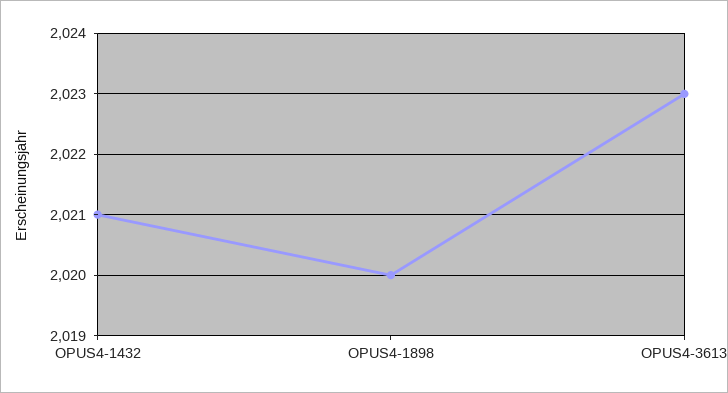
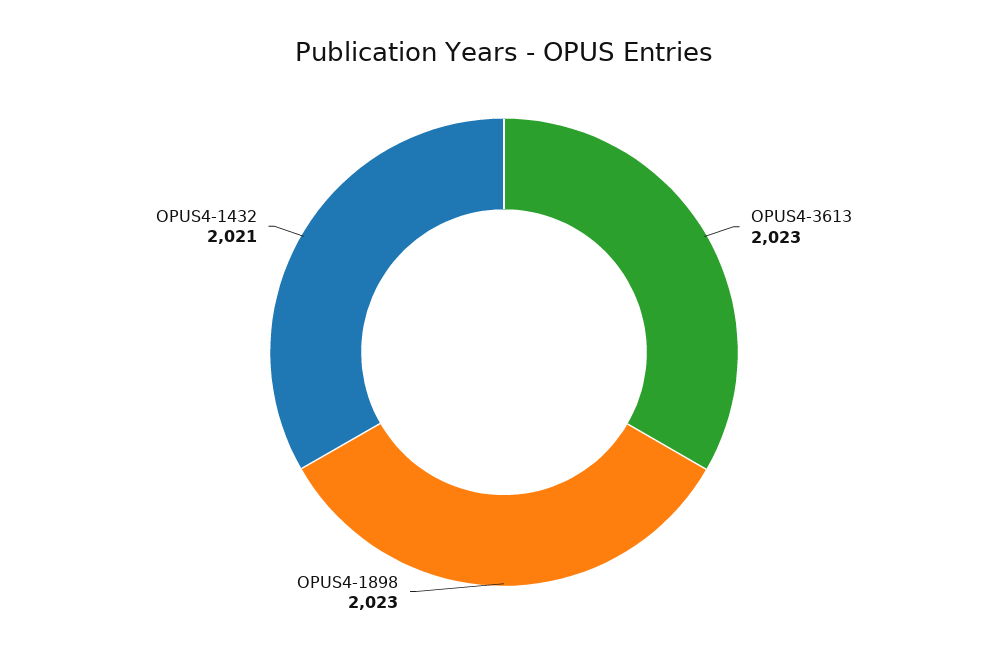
  {
    "OPUS4-1432": 2021,
-   "OPUS4-1898": 2020,
+   "OPUS4-1898": 2023,
    "OPUS4-3613": 2023
  }

